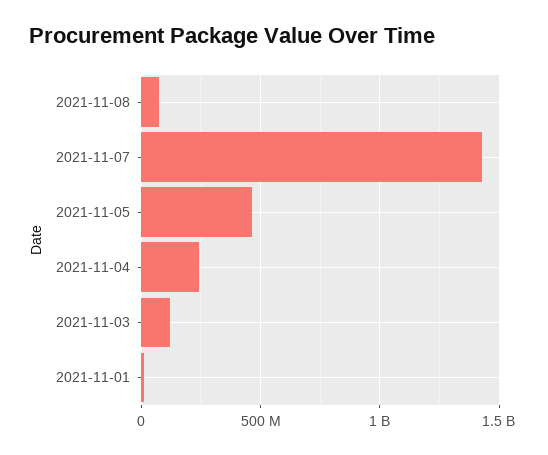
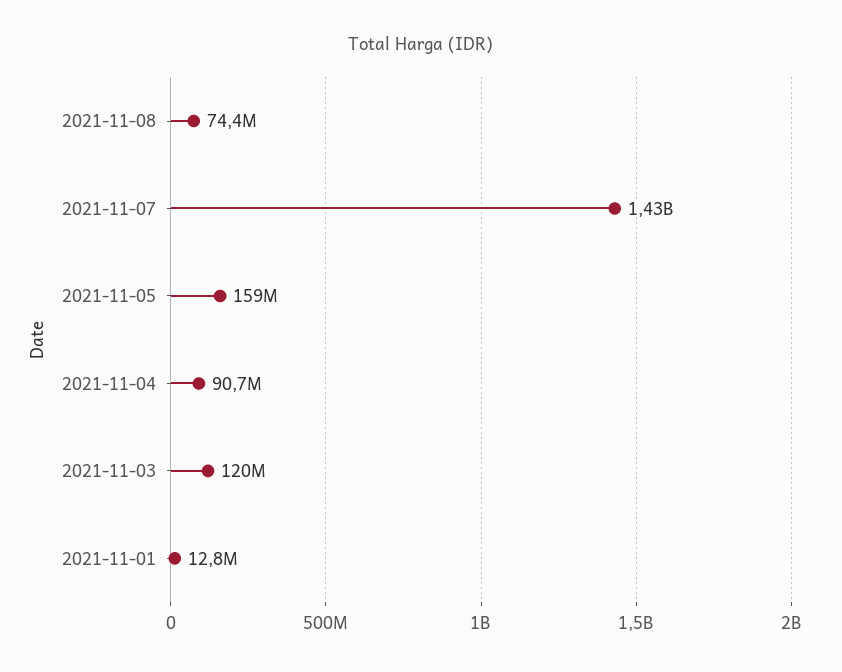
  {
    "2021-11-08": 74400000,
    "2021-11-07": 1430000000,
-   "2021-11-05": 450000000,
+   "2021-11-05": 159000000,
-   "2021-11-04": 250000000,
+   "2021-11-04": 90700000,
    "2021-11-03": 120000000,
    "2021-11-01": 12800000
  }

